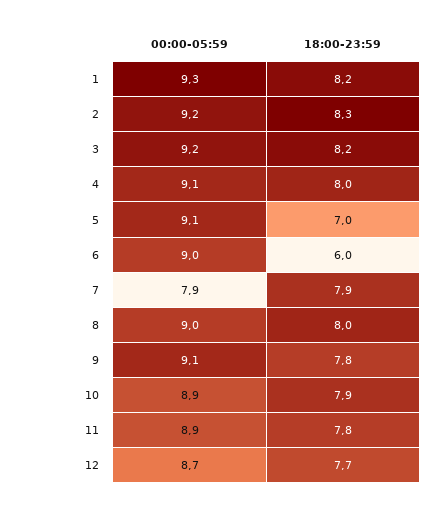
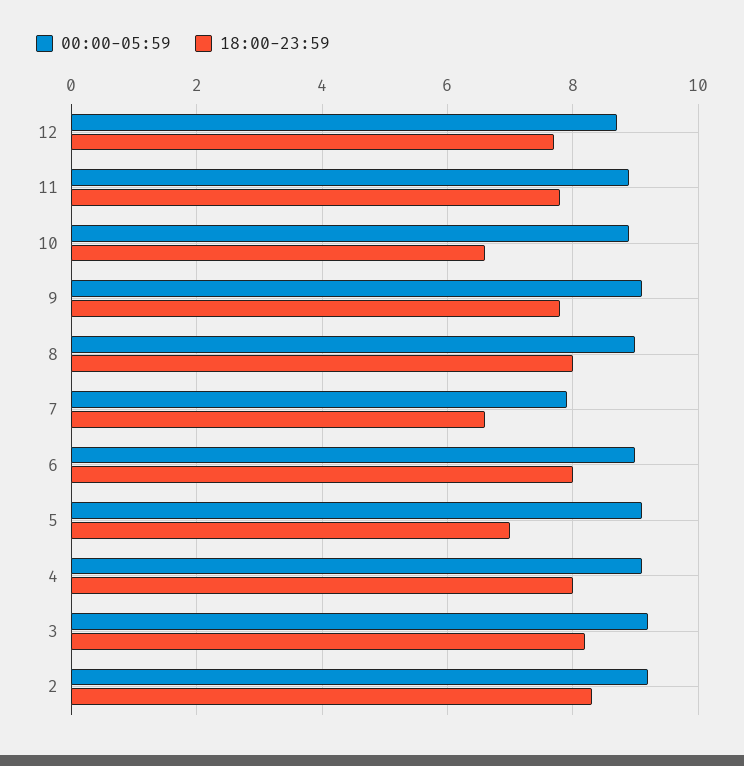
  {
    "00:00-05:59": {
-     "1": 9.3,
      "2": 9.2,
      "3": 9.2,
      "4": 9.1,
      "5": 9.1,
      "6": 9,
      "7": 7.9,
      "8": 9,
      "9": 9.1,
      "10": 8.9,
      "11": 8.9,
      "12": 8.7
    },
    "18:00-23:59": {
-     "1": 8.2,
      "2": 8.3,
      "3": 8.2,
      "4": 8,
      "5": 7,
-     "6": 6,
+     "6": 8,
-     "7": 7.9,
+     "7": 6.5,
      "8": 8,
      "9": 7.8,
-     "10": 7.9,
+     "10": 6.5,
      "11": 7.8,
      "12": 7.7
    }
  }

